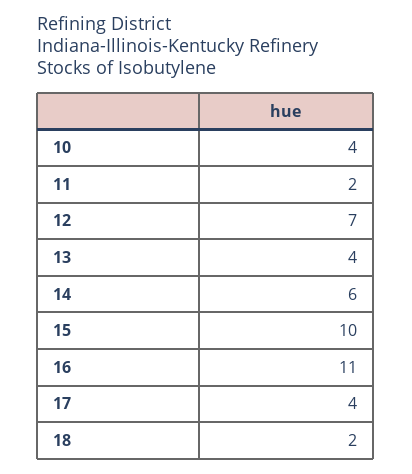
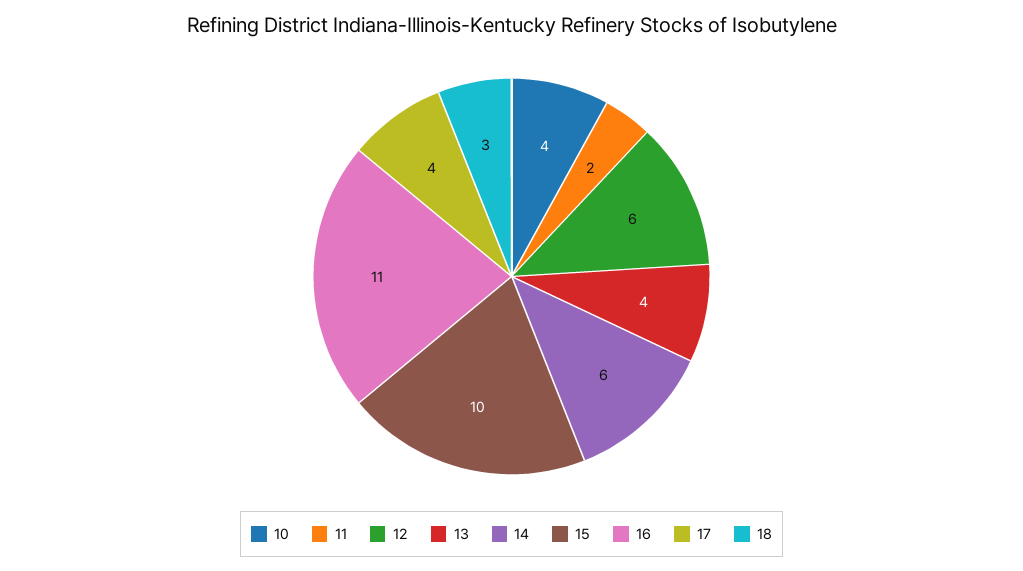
  {
    "10": 4,
    "11": 2,
-   "12": 7,
+   "12": 6,
    "13": 4,
    "14": 6,
    "15": 10,
    "16": 11,
    "17": 4,
-   "18": 2
+   "18": 3
  }

